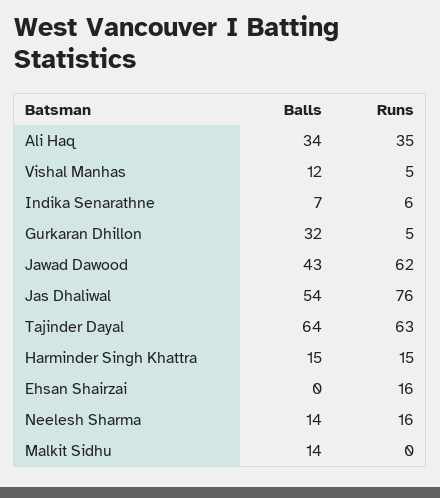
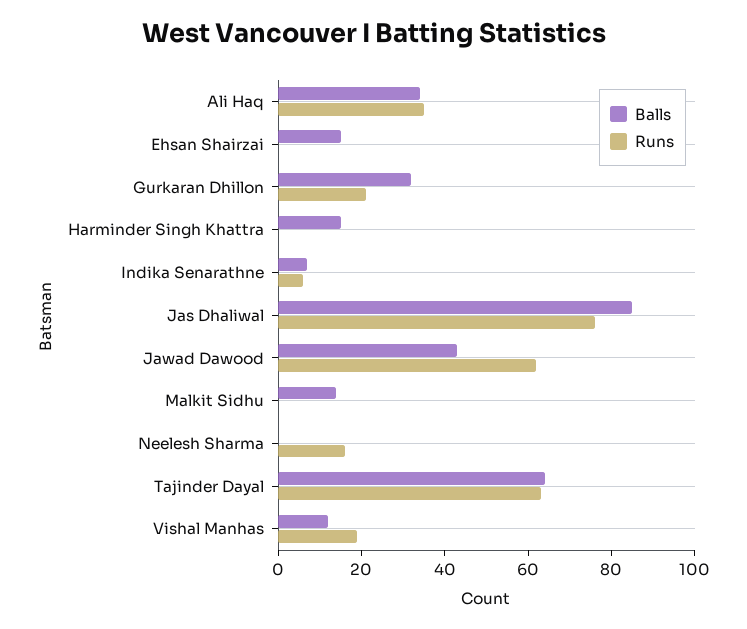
  {
    "Balls": {
      "Ali Haq": 34,
      "Vishal Manhas": 12,
      "Indika Senarathne": 7,
      "Gurkaran Dhillon": 32,
      "Jawad Dawood": 43,
-     "Jas Dhaliwal": 54,
+     "Jas Dhaliwal": 85,
      "Tajinder Dayal": 64,
      "Harminder Singh Khattra": 15,
-     "Ehsan Shairzai": 0,
+     "Ehsan Shairzai": 15,
-     "Neelesh Sharma": 14,
+     "Neelesh Sharma": 0,
      "Malkit Sidhu": 14
    },
    "Runs": {
      "Ali Haq": 35,
-     "Vishal Manhas": 5,
+     "Vishal Manhas": 20,
      "Indika Senarathne": 6,
-     "Gurkaran Dhillon": 5,
+     "Gurkaran Dhillon": 20,
      "Jawad Dawood": 62,
      "Jas Dhaliwal": 76,
      "Tajinder Dayal": 63,
-     "Harminder Singh Khattra": 15,
+     "Harminder Singh Khattra": 0,
-     "Ehsan Shairzai": 16,
+     "Ehsan Shairzai": 0,
      "Neelesh Sharma": 16,
      "Malkit Sidhu": 0
    }
  }

